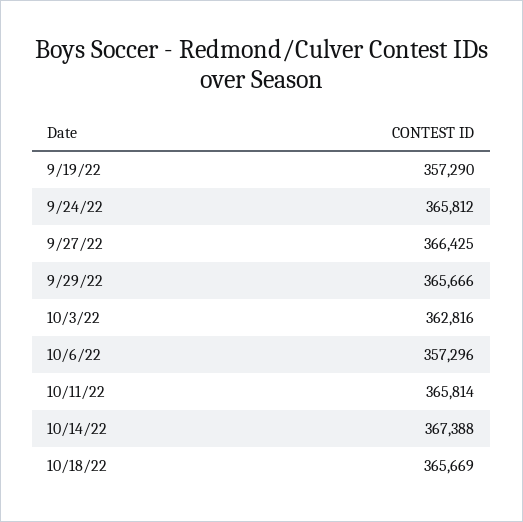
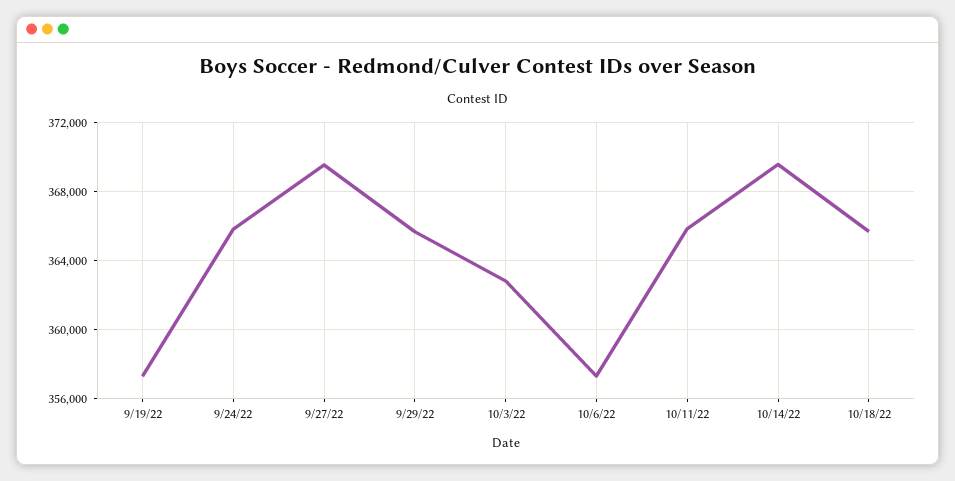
  {
    "9/19/22": 357290,
    "9/24/22": 365812,
-   "9/27/22": 366425,
+   "9/27/22": 369500,
    "9/29/22": 365666,
    "10/3/22": 362816,
    "10/6/22": 357296,
    "10/11/22": 365814,
-   "10/14/22": 367388,
+   "10/14/22": 369500,
    "10/18/22": 365669
  }

